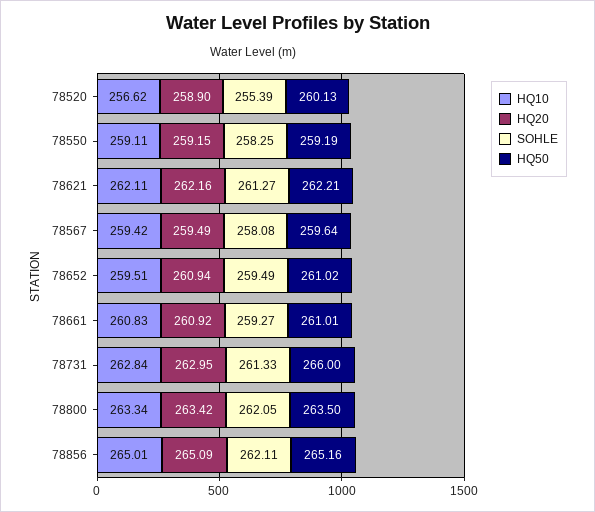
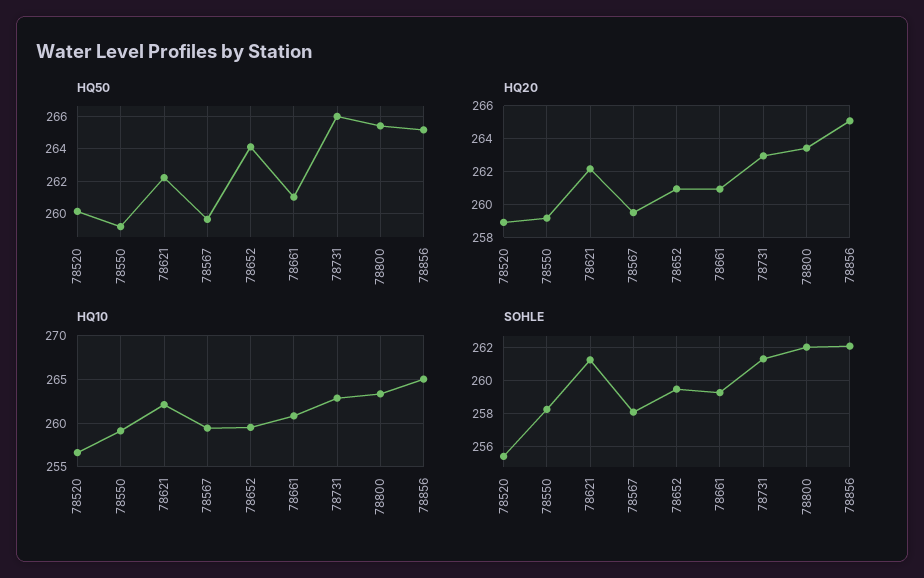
  {
    "HQ10": {
      "78520": 256.62,
      "78550": 259.11,
      "78621": 262.11,
      "78567": 259.42,
      "78652": 259.51,
      "78661": 260.83,
      "78731": 262.84,
      "78800": 263.34,
      "78856": 265.01
    },
    "HQ20": {
      "78520": 258.9,
      "78550": 259.15,
      "78621": 262.16,
      "78567": 259.49,
      "78652": 260.94,
      "78661": 260.92,
      "78731": 262.95,
      "78800": 263.42,
      "78856": 265.09
    },
    "SOHLE": {
      "78520": 255.39,
      "78550": 258.25,
      "78621": 261.27,
      "78567": 258.08,
      "78652": 259.49,
      "78661": 259.27,
      "78731": 261.33,
      "78800": 262.05,
      "78856": 262.11
    },
    "HQ50": {
      "78520": 260.13,
      "78550": 259.19,
      "78621": 262.21,
      "78567": 259.64,
-     "78652": 261.02,
+     "78652": 264,
      "78661": 261.01,
      "78731": 266,
-     "78800": 263.5,
+     "78800": 265.5,
      "78856": 265.16
    }
  }

